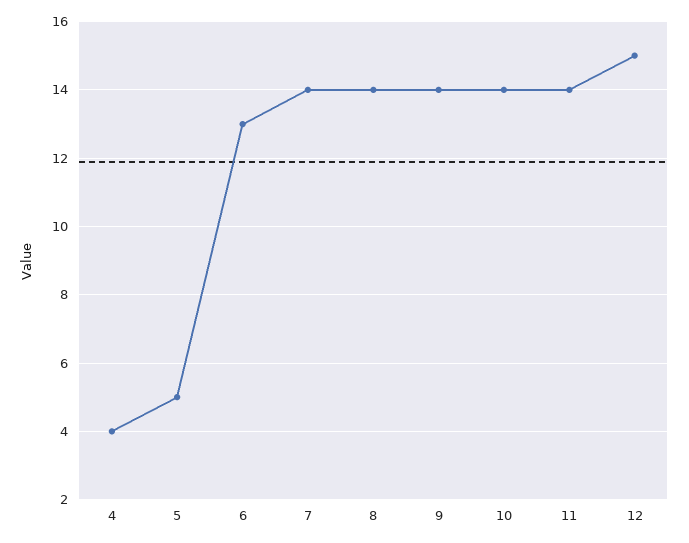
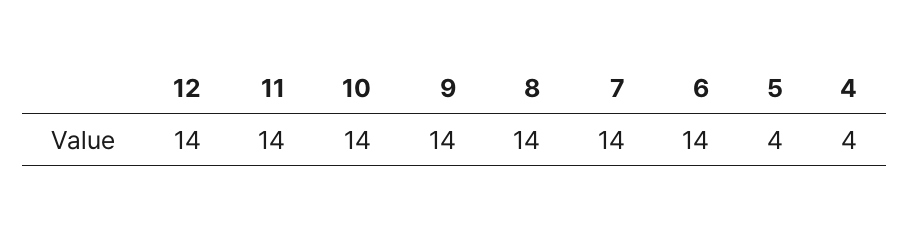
  {
    "4": 4,
-   "5": 5,
+   "5": 4,
-   "6": 13,
+   "6": 14,
    "7": 14,
    "8": 14,
    "9": 14,
    "10": 14,
    "11": 14,
-   "12": 15
+   "12": 14
  }

